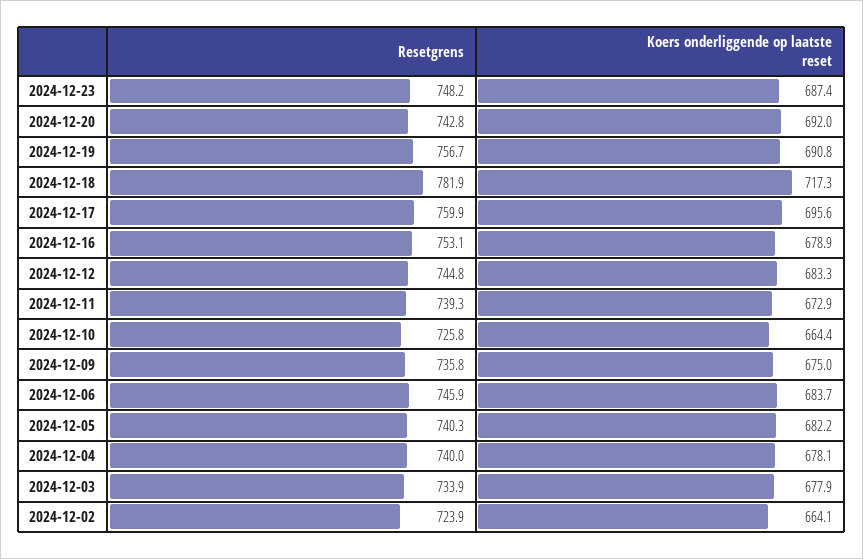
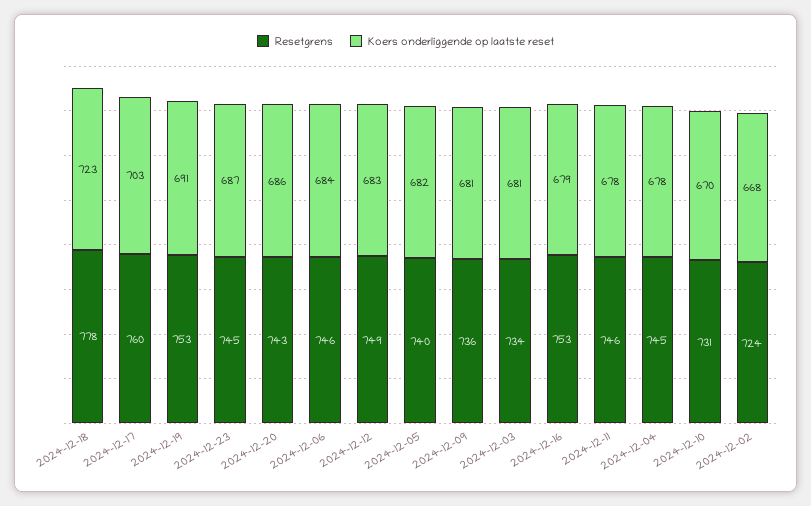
  {
    "Resetgrens": {
-     "2024-12-23": 748.2,
+     "2024-12-23": 745,
      "2024-12-20": 742.8,
-     "2024-12-19": 756.7,
+     "2024-12-19": 753,
-     "2024-12-18": 781.9,
+     "2024-12-18": 778,
      "2024-12-17": 759.9,
      "2024-12-16": 753.1,
-     "2024-12-12": 744.8,
+     "2024-12-12": 749,
-     "2024-12-11": 739.3,
+     "2024-12-11": 746,
-     "2024-12-10": 725.8,
+     "2024-12-10": 731,
      "2024-12-09": 735.8,
      "2024-12-06": 745.9,
      "2024-12-05": 740.3,
-     "2024-12-04": 740,
+     "2024-12-04": 745,
      "2024-12-03": 733.9,
      "2024-12-02": 723.9
    },
    "Koers onderliggende op laatste reset": {
      "2024-12-23": 687.4,
-     "2024-12-20": 692,
+     "2024-12-20": 686,
      "2024-12-19": 690.8,
-     "2024-12-18": 717.3,
+     "2024-12-18": 723,
-     "2024-12-17": 695.6,
+     "2024-12-17": 703,
      "2024-12-16": 678.9,
      "2024-12-12": 683.3,
-     "2024-12-11": 672.9,
+     "2024-12-11": 678,
-     "2024-12-10": 664.4,
+     "2024-12-10": 670,
-     "2024-12-09": 675,
+     "2024-12-09": 681,
      "2024-12-06": 683.7,
      "2024-12-05": 682.2,
      "2024-12-04": 678.1,
-     "2024-12-03": 677.9,
+     "2024-12-03": 681,
-     "2024-12-02": 664.1
+     "2024-12-02": 668
    }
  }

